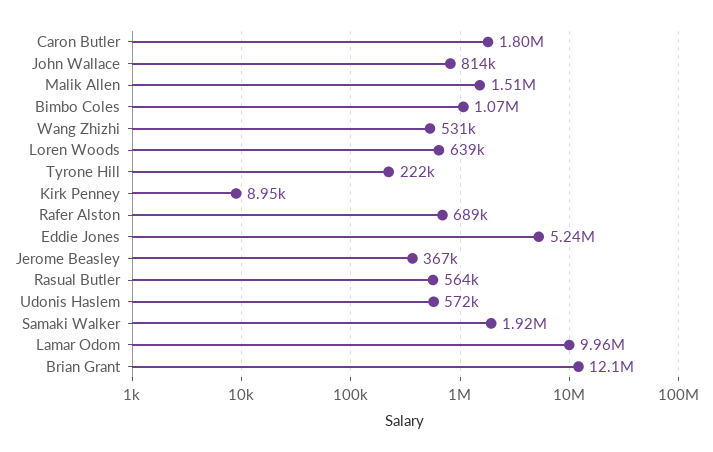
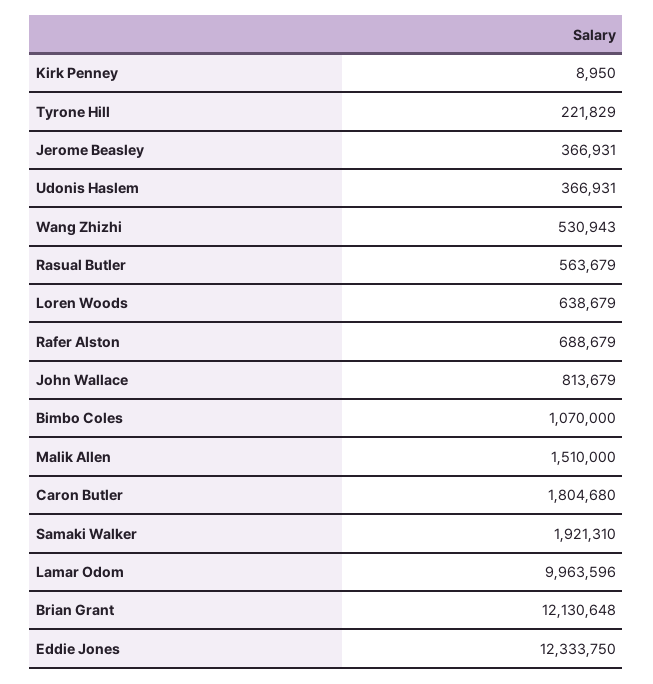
  {
    "Caron Butler": 1804680,
    "John Wallace": 813679,
    "Malik Allen": 1510000,
    "Bimbo Coles": 1070000,
    "Wang Zhizhi": 530943,
    "Loren Woods": 638679,
    "Tyrone Hill": 221829,
    "Kirk Penney": 8950,
    "Rafer Alston": 688679,
-   "Eddie Jones": 5240000,
+   "Eddie Jones": 12333750,
    "Jerome Beasley": 366931,
    "Rasual Butler": 563679,
-   "Udonis Haslem": 572000,
+   "Udonis Haslem": 366931,
    "Samaki Walker": 1921310,
    "Lamar Odom": 9963596,
    "Brian Grant": 12130648
  }

